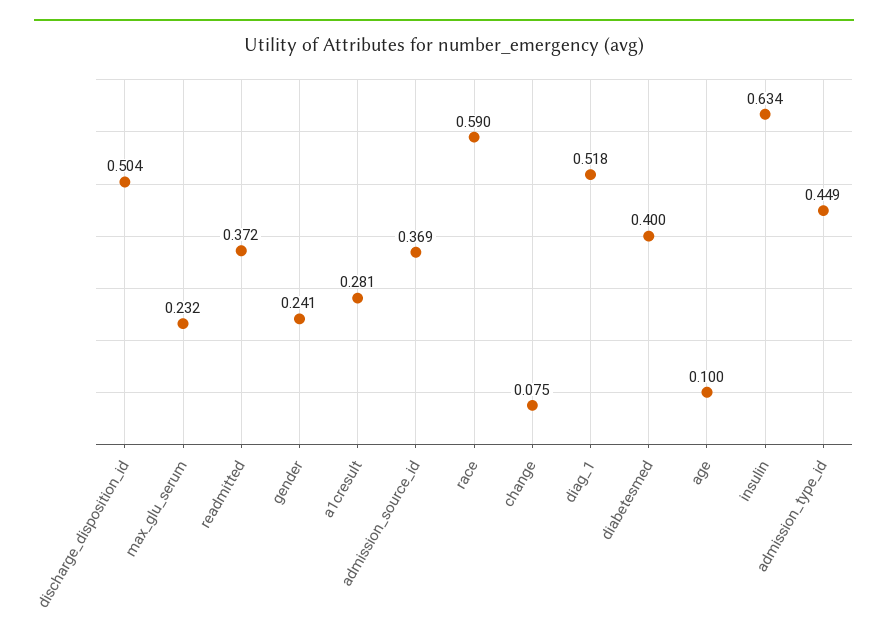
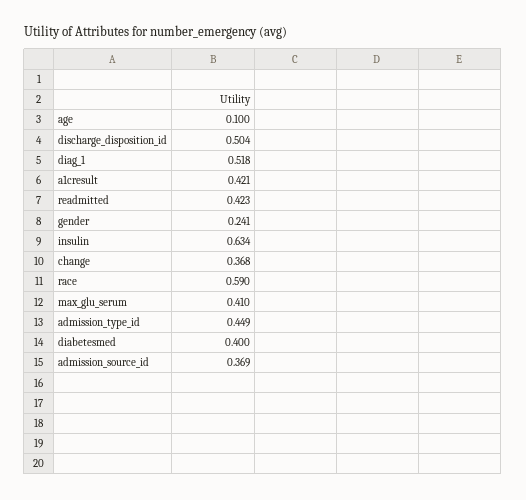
  {
    "discharge_disposition_id": 0.504,
-   "max_glu_serum": 0.232,
+   "max_glu_serum": 0.41,
-   "readmitted": 0.372,
+   "readmitted": 0.423,
    "gender": 0.241,
-   "a1cresult": 0.281,
+   "a1cresult": 0.421,
    "admission_source_id": 0.369,
    "race": 0.59,
-   "change": 0.075,
+   "change": 0.368,
    "diag_1": 0.518,
    "diabetesmed": 0.4,
    "age": 0.1,
    "insulin": 0.634,
    "admission_type_id": 0.449
  }

